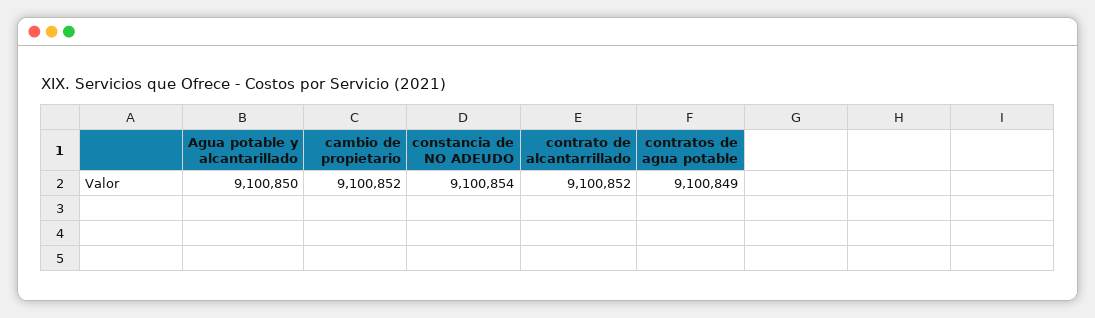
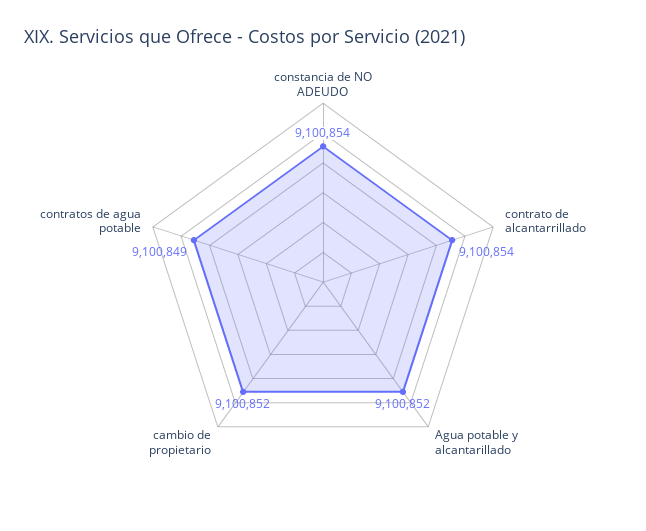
  {
-   "Agua potable y alcantarillado": 9100850,
+   "Agua potable y alcantarillado": 9100852,
    "cambio de propietario": 9100852,
    "constancia de NO ADEUDO": 9100854,
-   "contrato de alcantarrillado": 9100852,
+   "contrato de alcantarrillado": 9100854,
    "contratos de agua potable": 9100849
  }

